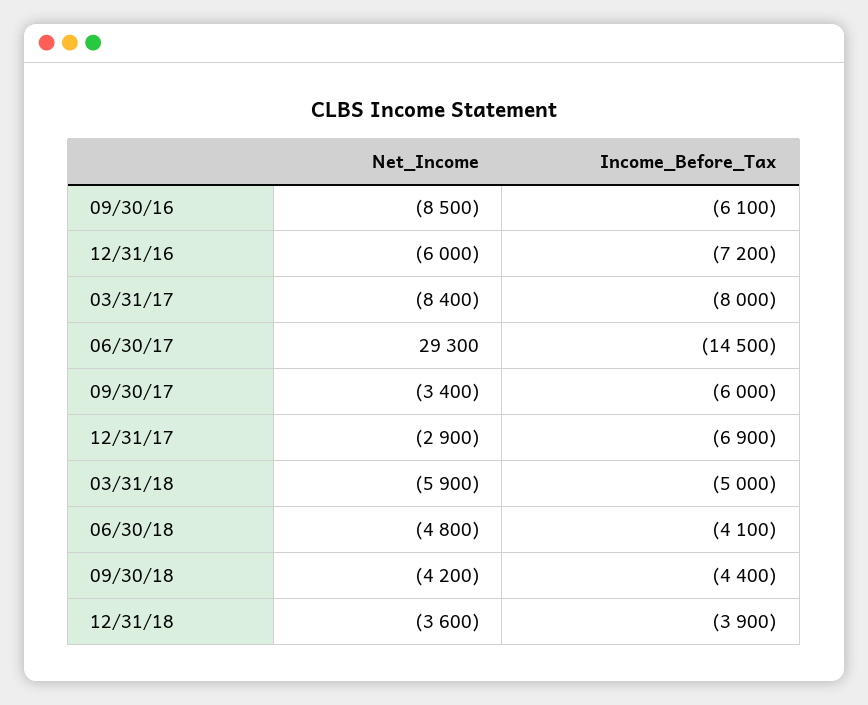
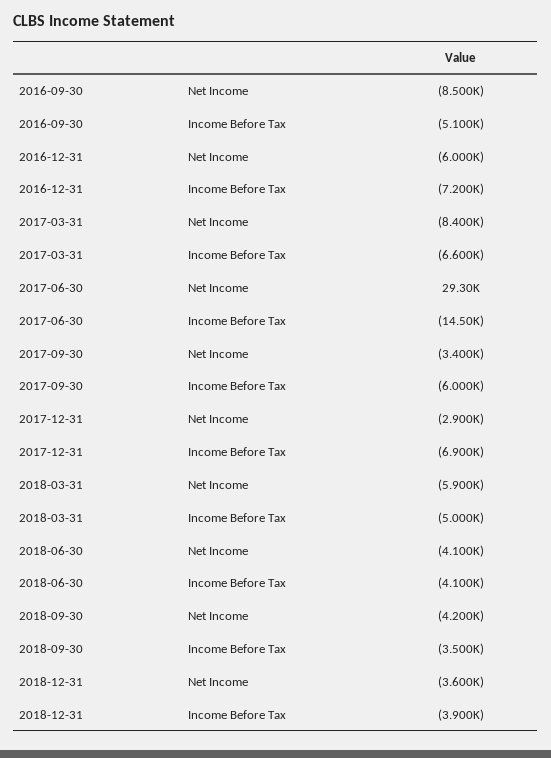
  {
    "Net_Income": {
      "09/30/16": -8500,
      "12/31/16": -6000,
      "03/31/17": -8400,
      "06/30/17": 29300,
      "09/30/17": -3400,
      "12/31/17": -2900,
      "03/31/18": -5900,
-     "06/30/18": -4800,
+     "06/30/18": -4100,
      "09/30/18": -4200,
      "12/31/18": -3600
    },
    "Income_Before_Tax": {
-     "09/30/16": -6100,
+     "09/30/16": -5100,
      "12/31/16": -7200,
-     "03/31/17": -8000,
+     "03/31/17": -6600,
      "06/30/17": -14500,
      "09/30/17": -6000,
      "12/31/17": -6900,
      "03/31/18": -5000,
      "06/30/18": -4100,
-     "09/30/18": -4400,
+     "09/30/18": -3500,
      "12/31/18": -3900
    }
  }

